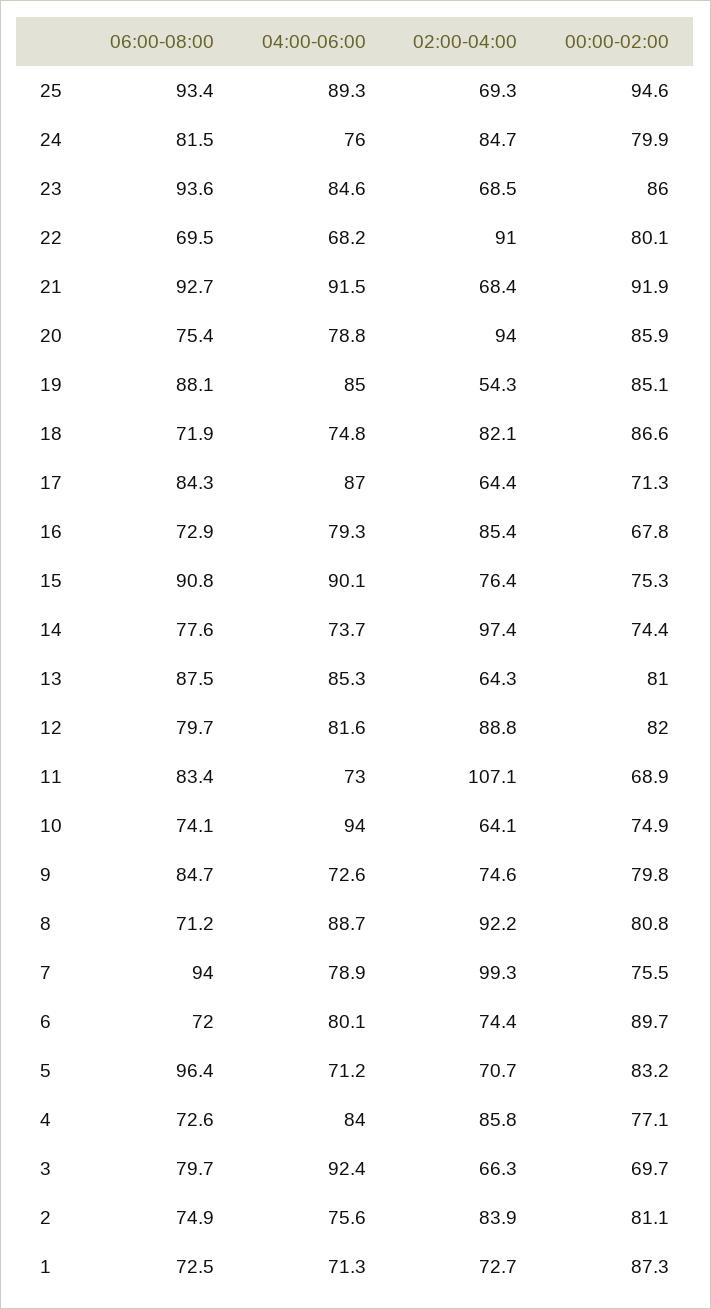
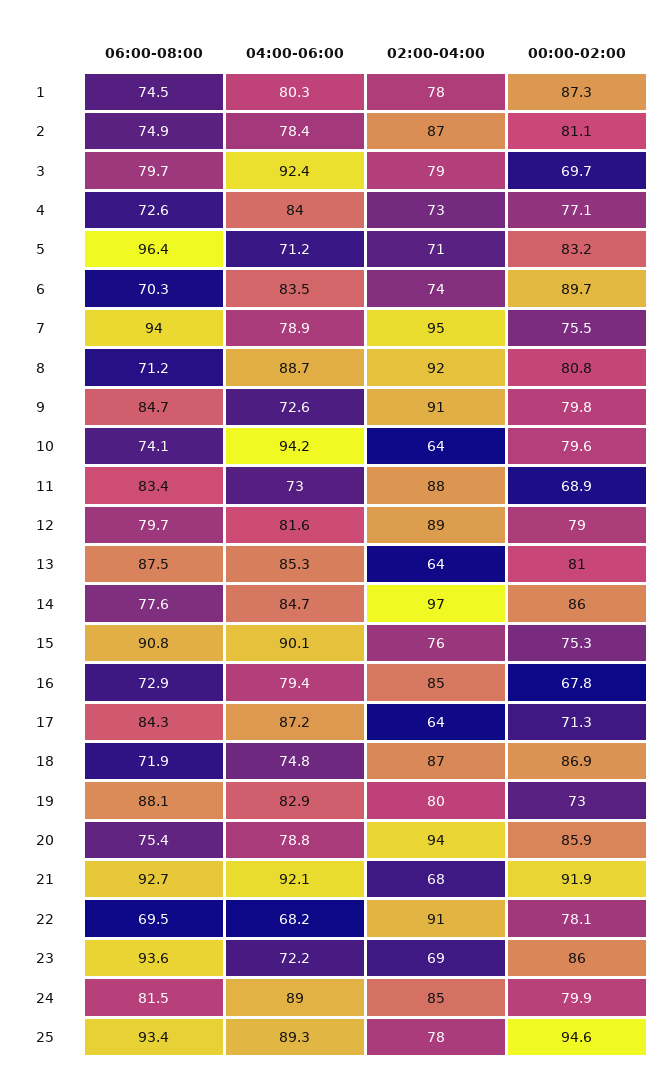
  {
    "06:00-08:00": {
      "25": 93.4,
      "24": 81.5,
      "23": 93.6,
      "22": 69.5,
      "21": 92.7,
      "20": 75.4,
      "19": 88.1,
      "18": 71.9,
      "17": 84.3,
      "16": 72.9,
      "15": 90.8,
      "14": 77.6,
      "13": 87.5,
      "12": 79.7,
      "11": 83.4,
      "10": 74.1,
      "9": 84.7,
      "8": 71.2,
      "7": 94,
-     "6": 72,
+     "6": 70.3,
      "5": 96.4,
      "4": 72.6,
      "3": 79.7,
      "2": 74.9,
-     "1": 72.5
+     "1": 74.5
    },
    "04:00-06:00": {
      "25": 89.3,
-     "24": 76,
+     "24": 89,
-     "23": 84.6,
+     "23": 72.2,
      "22": 68.2,
-     "21": 91.5,
+     "21": 92.1,
      "20": 78.8,
-     "19": 85,
+     "19": 82.9,
      "18": 74.8,
-     "17": 87,
+     "17": 87.2,
-     "16": 79.3,
+     "16": 79.4,
      "15": 90.1,
-     "14": 73.7,
+     "14": 84.7,
      "13": 85.3,
      "12": 81.6,
      "11": 73,
-     "10": 94,
+     "10": 94.2,
      "9": 72.6,
      "8": 88.7,
      "7": 78.9,
-     "6": 80.1,
+     "6": 83.5,
      "5": 71.2,
      "4": 84,
      "3": 92.4,
-     "2": 75.6,
+     "2": 78.4,
-     "1": 71.3
+     "1": 80.3
    },
    "02:00-04:00": {
-     "25": 69.3,
+     "25": 78,
      "24": 84.7,
      "23": 68.5,
      "22": 91,
      "21": 68.4,
      "20": 94,
-     "19": 54.3,
+     "19": 80,
-     "18": 82.1,
+     "18": 87,
      "17": 64.4,
      "16": 85.4,
      "15": 76.4,
      "14": 97.4,
      "13": 64.3,
      "12": 88.8,
-     "11": 107.1,
+     "11": 88,
      "10": 64.1,
-     "9": 74.6,
+     "9": 91,
      "8": 92.2,
-     "7": 99.3,
+     "7": 95,
      "6": 74.4,
      "5": 70.7,
-     "4": 85.8,
+     "4": 73,
-     "3": 66.3,
+     "3": 79,
-     "2": 83.9,
+     "2": 87,
-     "1": 72.7
+     "1": 78
    },
    "00:00-02:00": {
      "25": 94.6,
      "24": 79.9,
      "23": 86,
-     "22": 80.1,
+     "22": 78.1,
      "21": 91.9,
      "20": 85.9,
-     "19": 85.1,
+     "19": 73,
-     "18": 86.6,
+     "18": 86.9,
      "17": 71.3,
      "16": 67.8,
      "15": 75.3,
-     "14": 74.4,
+     "14": 86,
      "13": 81,
-     "12": 82,
+     "12": 79,
      "11": 68.9,
-     "10": 74.9,
+     "10": 79.6,
      "9": 79.8,
      "8": 80.8,
      "7": 75.5,
      "6": 89.7,
      "5": 83.2,
      "4": 77.1,
      "3": 69.7,
      "2": 81.1,
      "1": 87.3
    }
  }

